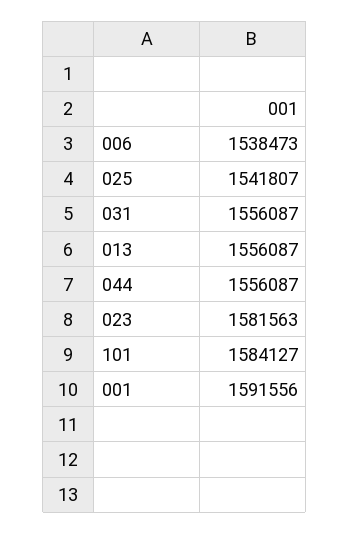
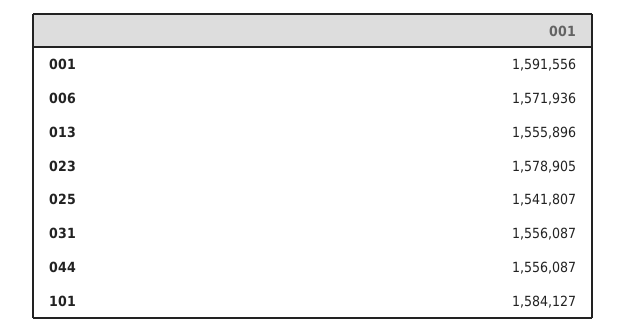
  {
-   "006": 1538473,
+   "006": 1571936,
    "025": 1541807,
    "031": 1556087,
-   "013": 1556087,
+   "013": 1555896,
    "044": 1556087,
-   "023": 1581563,
+   "023": 1578905,
    "101": 1584127,
    "001": 1591556
  }

